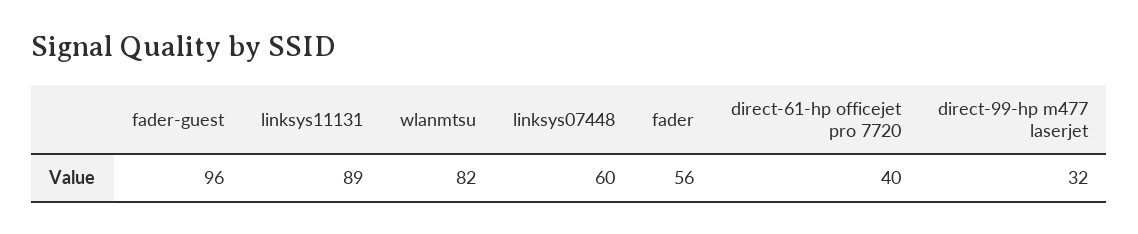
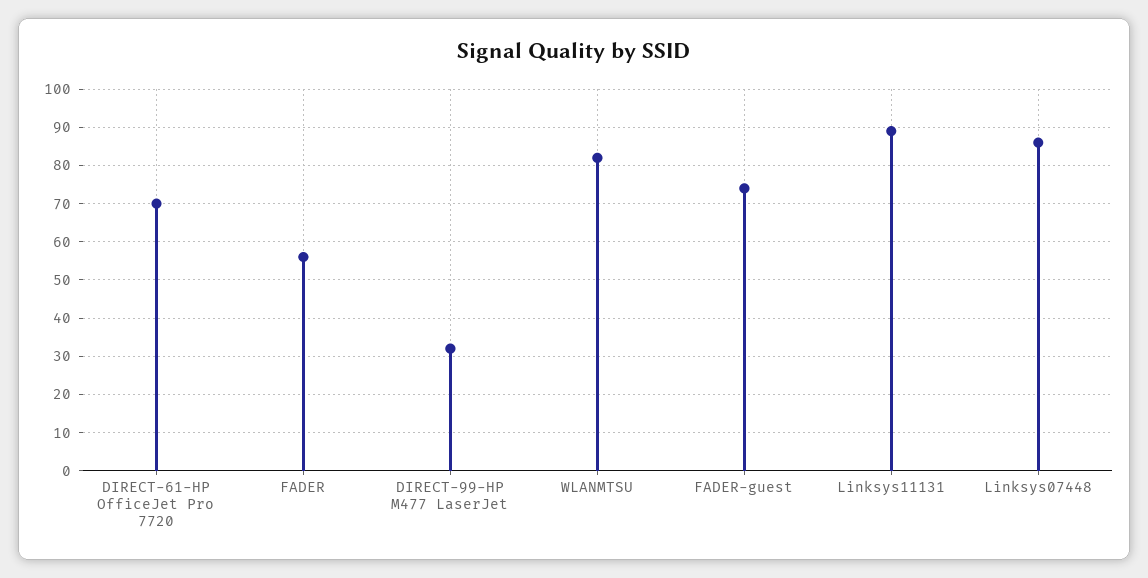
  {
-   "fader-guest": 96,
+   "fader-guest": 75,
    "linksys11131": 89,
    "wlanmtsu": 82,
-   "linksys07448": 60,
+   "linksys07448": 85,
    "fader": 56,
-   "direct-61-hp officejet pro 7720": 40,
+   "direct-61-hp officejet pro 7720": 70,
    "direct-99-hp m477 laserjet": 32
  }

